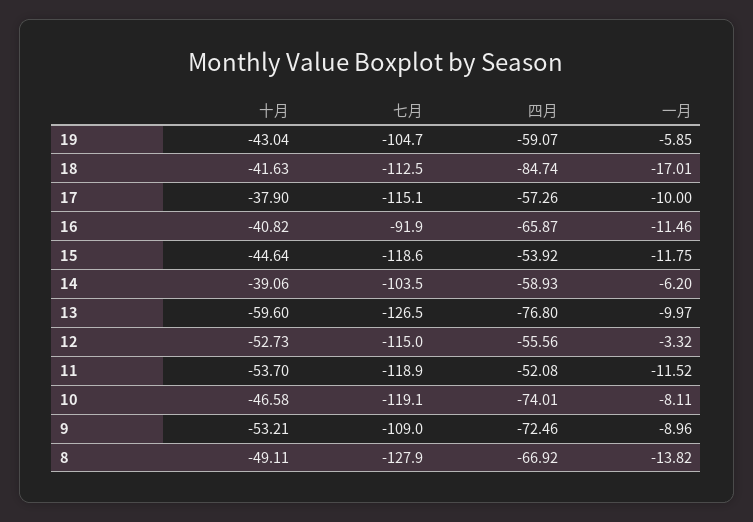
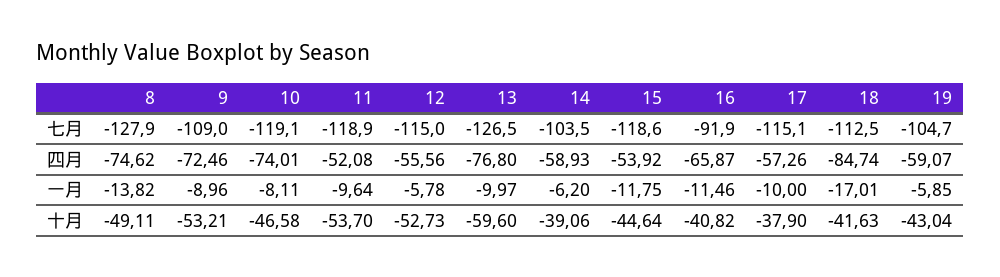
  {
    "十月": {
      "19": -43.04,
      "18": -41.63,
      "17": -37.9,
      "16": -40.82,
      "15": -44.64,
      "14": -39.06,
      "13": -59.6,
      "12": -52.73,
      "11": -53.7,
      "10": -46.58,
      "9": -53.21,
      "8": -49.11
    },
    "七月": {
      "19": -104.7,
      "18": -112.5,
      "17": -115.1,
      "16": -91.9,
      "15": -118.6,
      "14": -103.5,
      "13": -126.5,
      "12": -115,
      "11": -118.9,
      "10": -119.1,
      "9": -109,
      "8": -127.9
    },
    "四月": {
      "19": -59.07,
      "18": -84.74,
      "17": -57.26,
      "16": -65.87,
      "15": -53.92,
      "14": -58.93,
      "13": -76.8,
      "12": -55.56,
      "11": -52.08,
      "10": -74.01,
      "9": -72.46,
-     "8": -66.92
+     "8": -74.62
    },
    "一月": {
      "19": -5.85,
      "18": -17.01,
      "17": -10,
      "16": -11.46,
      "15": -11.75,
      "14": -6.2,
      "13": -9.97,
-     "12": -3.32,
+     "12": -5.78,
-     "11": -11.52,
+     "11": -9.64,
      "10": -8.11,
      "9": -8.96,
      "8": -13.82
    }
  }

